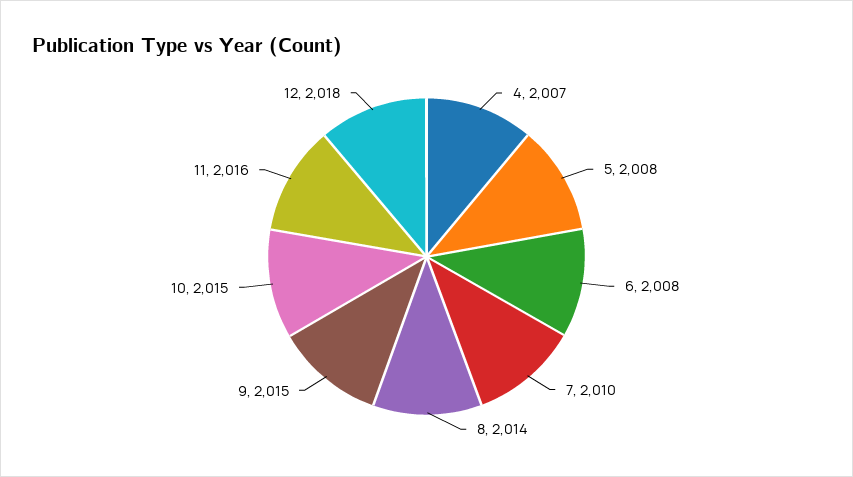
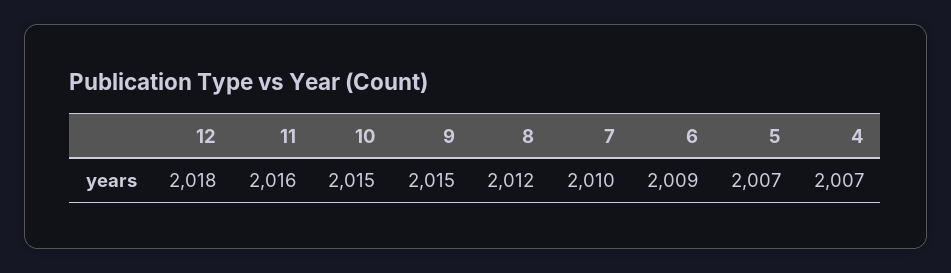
  {
    "4": 2007,
-   "5": 2008,
+   "5": 2007,
-   "6": 2008,
+   "6": 2009,
    "7": 2010,
-   "8": 2014,
+   "8": 2012,
    "9": 2015,
    "10": 2015,
    "11": 2016,
    "12": 2018
  }

